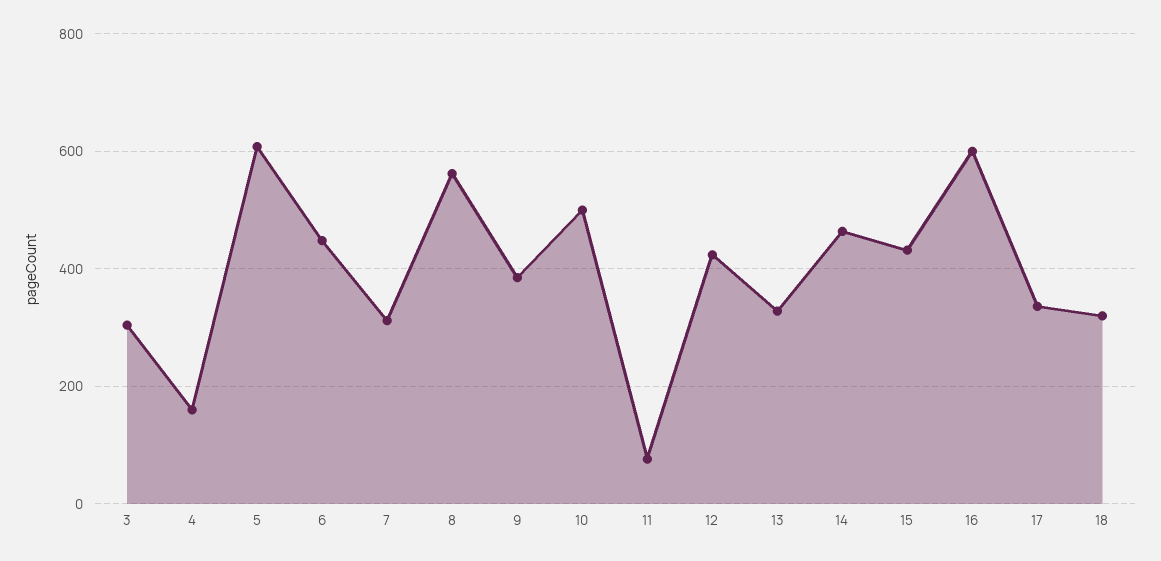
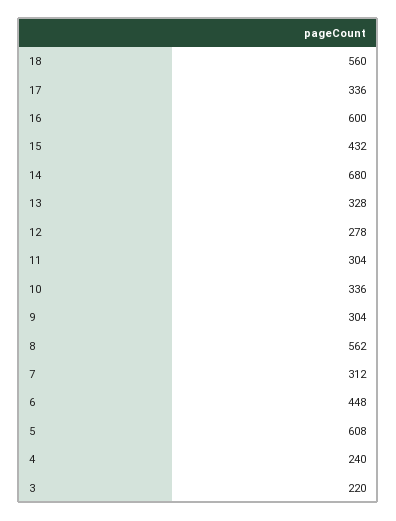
  {
-   "3": 300,
+   "3": 220,
-   "4": 160,
+   "4": 240,
    "5": 608,
    "6": 448,
    "7": 312,
    "8": 562,
-   "9": 380,
+   "9": 304,
-   "10": 500,
+   "10": 336,
-   "11": 80,
+   "11": 304,
-   "12": 420,
+   "12": 278,
    "13": 328,
-   "14": 460,
+   "14": 680,
    "15": 432,
    "16": 600,
    "17": 336,
-   "18": 320
+   "18": 560
  }

